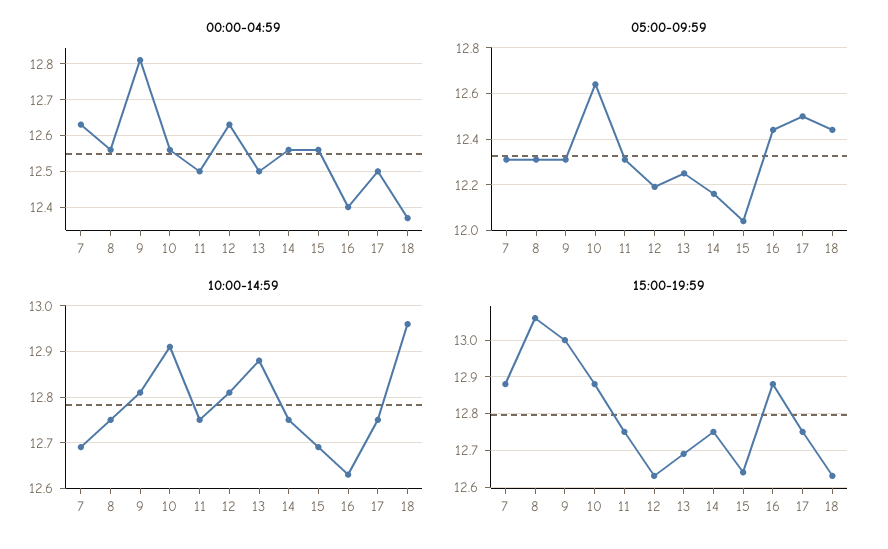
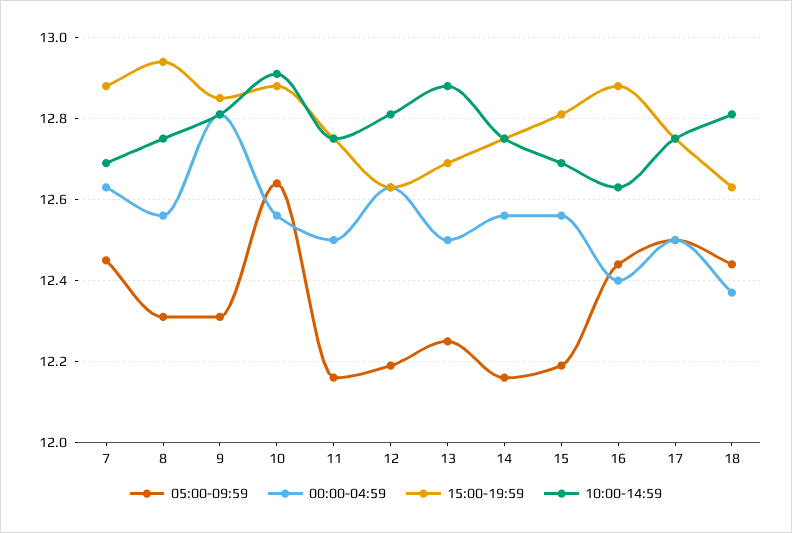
  {
    "00:00-04:59": {
      "7": 12.65,
      "8": 12.55,
      "9": 12.8,
      "10": 12.55,
      "11": 12.5,
      "12": 12.65,
      "13": 12.5,
      "14": 12.55,
      "15": 12.55,
      "16": 12.4,
      "17": 12.5,
      "18": 12.35
    },
    "05:00-09:59": {
-     "7": 12.3,
+     "7": 12.45,
      "8": 12.3,
      "9": 12.3,
      "10": 12.65,
-     "11": 12.3,
+     "11": 12.15,
      "12": 12.2,
      "13": 12.25,
      "14": 12.15,
-     "15": 12.05,
+     "15": 12.2,
      "16": 12.45,
      "17": 12.5,
      "18": 12.45
    },
    "10:00-14:59": {
      "7": 12.7,
      "8": 12.75,
      "9": 12.8,
      "10": 12.9,
      "11": 12.75,
      "12": 12.8,
      "13": 12.9,
      "14": 12.75,
      "15": 12.7,
      "16": 12.65,
      "17": 12.75,
-     "18": 12.95
+     "18": 12.8
    },
    "15:00-19:59": {
      "7": 12.9,
-     "8": 13.05,
+     "8": 12.95,
-     "9": 13,
+     "9": 12.85,
      "10": 12.9,
      "11": 12.75,
      "12": 12.65,
      "13": 12.7,
      "14": 12.75,
-     "15": 12.65,
+     "15": 12.8,
      "16": 12.9,
      "17": 12.75,
      "18": 12.65
    }
  }

